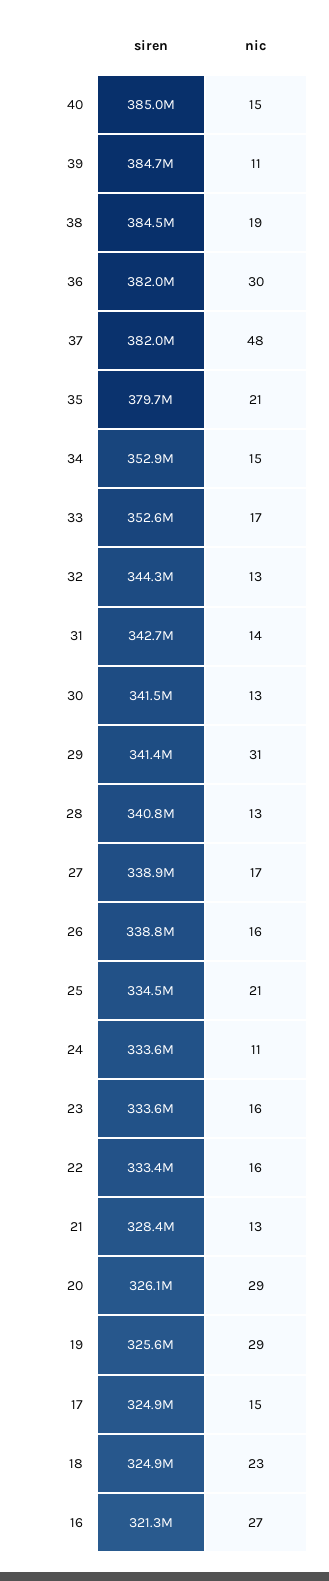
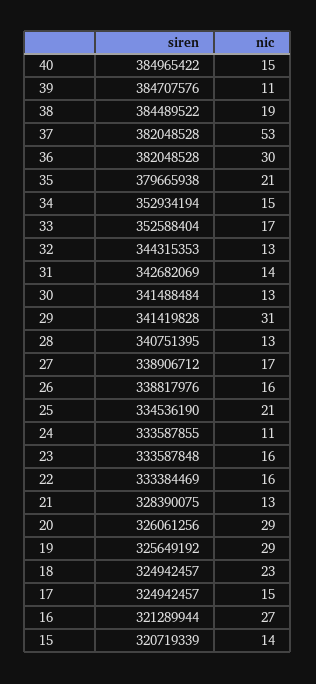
  {
    "siren": {
      "40": 384965422,
      "39": 384707576,
      "38": 384489522,
      "36": 382048528,
      "37": 382048528,
      "35": 379665938,
      "34": 352934194,
      "33": 352588404,
      "32": 344315353,
      "31": 342682069,
      "30": 341488484,
      "29": 341419828,
      "28": 340751395,
      "27": 338906712,
      "26": 338817976,
      "25": 334536190,
      "24": 333587855,
      "23": 333587848,
      "22": 333384469,
      "21": 328390075,
      "20": 326061256,
      "19": 325649192,
      "17": 324942457,
      "18": 324942457,
-     "16": 321289944
+     "16": 321289944,
+     "15": 320719339
    },
    "nic": {
      "40": 15,
      "39": 11,
      "38": 19,
      "36": 30,
-     "37": 48,
+     "37": 53,
      "35": 21,
      "34": 15,
      "33": 17,
      "32": 13,
      "31": 14,
      "30": 13,
      "29": 31,
      "28": 13,
      "27": 17,
      "26": 16,
      "25": 21,
      "24": 11,
      "23": 16,
      "22": 16,
      "21": 13,
      "20": 29,
      "19": 29,
      "17": 15,
      "18": 23,
-     "16": 27
+     "16": 27,
+     "15": 14
    }
  }

